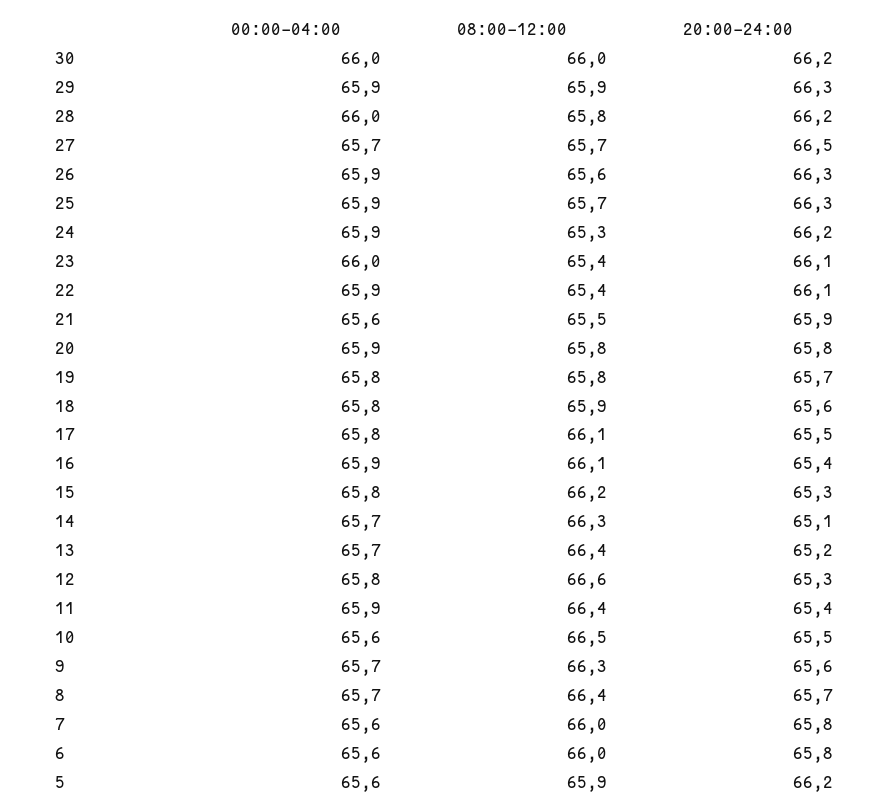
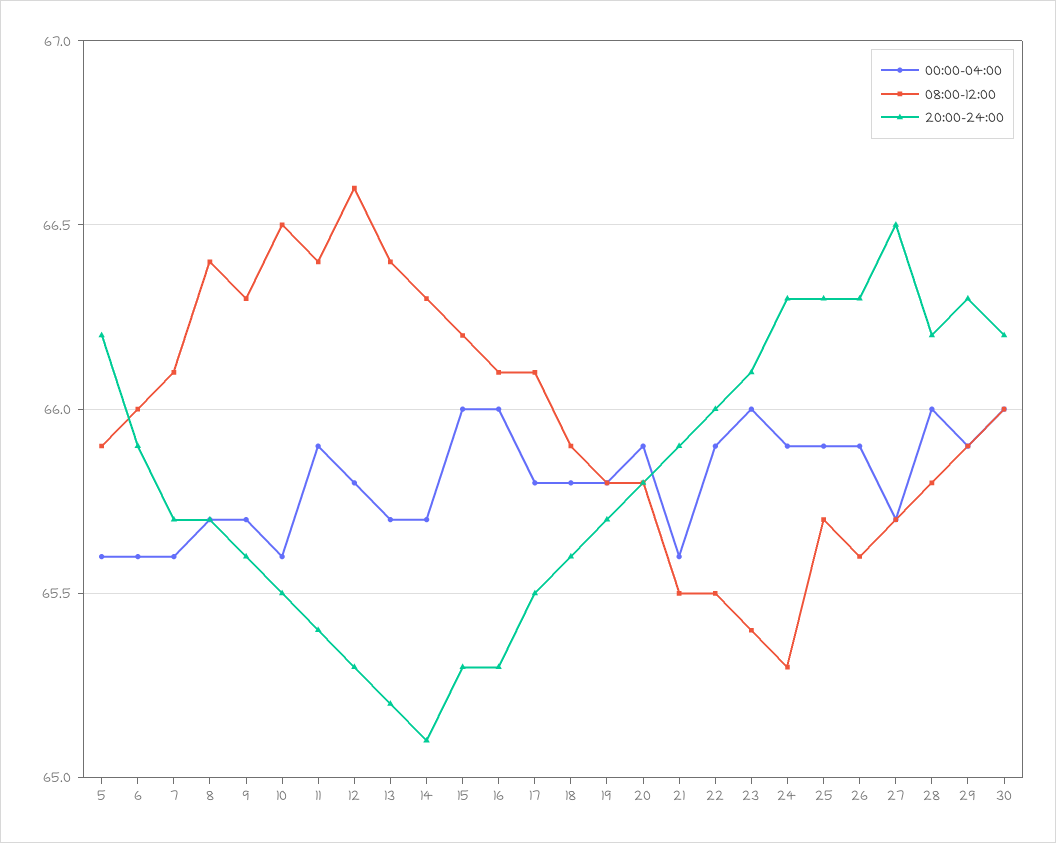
  {
    "00:00-04:00": {
      "30": 66,
      "29": 65.9,
      "28": 66,
      "27": 65.7,
      "26": 65.9,
      "25": 65.9,
      "24": 65.9,
      "23": 66,
      "22": 65.9,
      "21": 65.6,
      "20": 65.9,
      "19": 65.8,
      "18": 65.8,
      "17": 65.8,
-     "16": 65.9,
+     "16": 66,
-     "15": 65.8,
+     "15": 66,
      "14": 65.7,
      "13": 65.7,
      "12": 65.8,
      "11": 65.9,
      "10": 65.6,
      "9": 65.7,
      "8": 65.7,
      "7": 65.6,
      "6": 65.6,
      "5": 65.6
    },
    "08:00-12:00": {
      "30": 66,
      "29": 65.9,
      "28": 65.8,
      "27": 65.7,
      "26": 65.6,
      "25": 65.7,
      "24": 65.3,
      "23": 65.4,
-     "22": 65.4,
+     "22": 65.5,
      "21": 65.5,
      "20": 65.8,
      "19": 65.8,
      "18": 65.9,
      "17": 66.1,
      "16": 66.1,
      "15": 66.2,
      "14": 66.3,
      "13": 66.4,
      "12": 66.6,
      "11": 66.4,
      "10": 66.5,
      "9": 66.3,
      "8": 66.4,
-     "7": 66,
+     "7": 66.1,
      "6": 66,
      "5": 65.9
    },
    "20:00-24:00": {
      "30": 66.2,
      "29": 66.3,
      "28": 66.2,
      "27": 66.5,
      "26": 66.3,
      "25": 66.3,
-     "24": 66.2,
+     "24": 66.3,
      "23": 66.1,
-     "22": 66.1,
+     "22": 66,
      "21": 65.9,
      "20": 65.8,
      "19": 65.7,
      "18": 65.6,
      "17": 65.5,
-     "16": 65.4,
+     "16": 65.3,
      "15": 65.3,
      "14": 65.1,
      "13": 65.2,
      "12": 65.3,
      "11": 65.4,
      "10": 65.5,
      "9": 65.6,
      "8": 65.7,
-     "7": 65.8,
+     "7": 65.7,
-     "6": 65.8,
+     "6": 65.9,
      "5": 66.2
    }
  }

